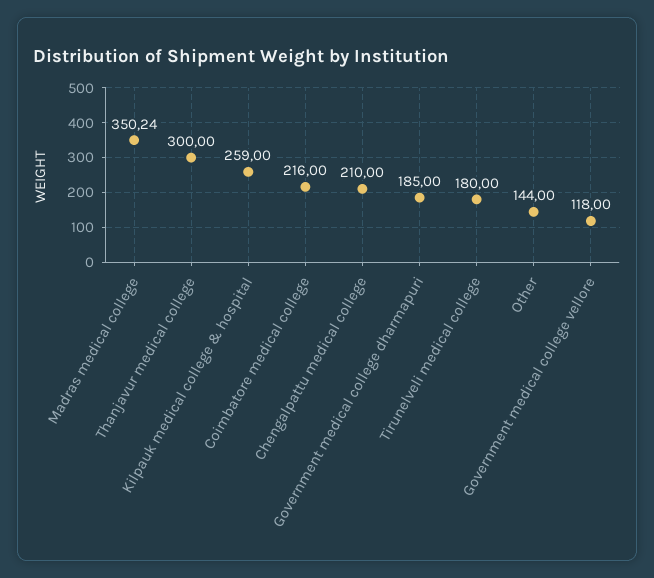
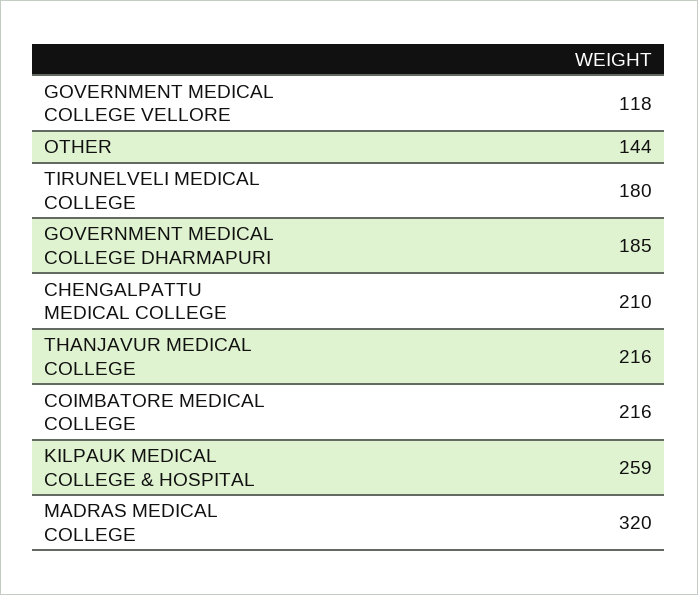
  {
-   "Madras medical college": 350.24,
+   "Madras medical college": 320,
-   "Thanjavur medical college": 300,
+   "Thanjavur medical college": 216,
    "Kilpauk medical college & hospital": 259,
    "Coimbatore medical college": 216,
    "Chengalpattu medical college": 210,
    "Government medical college dharmapuri": 185,
    "Tirunelveli medical college": 180,
    "Other": 144,
    "Government medical college vellore": 118
  }

